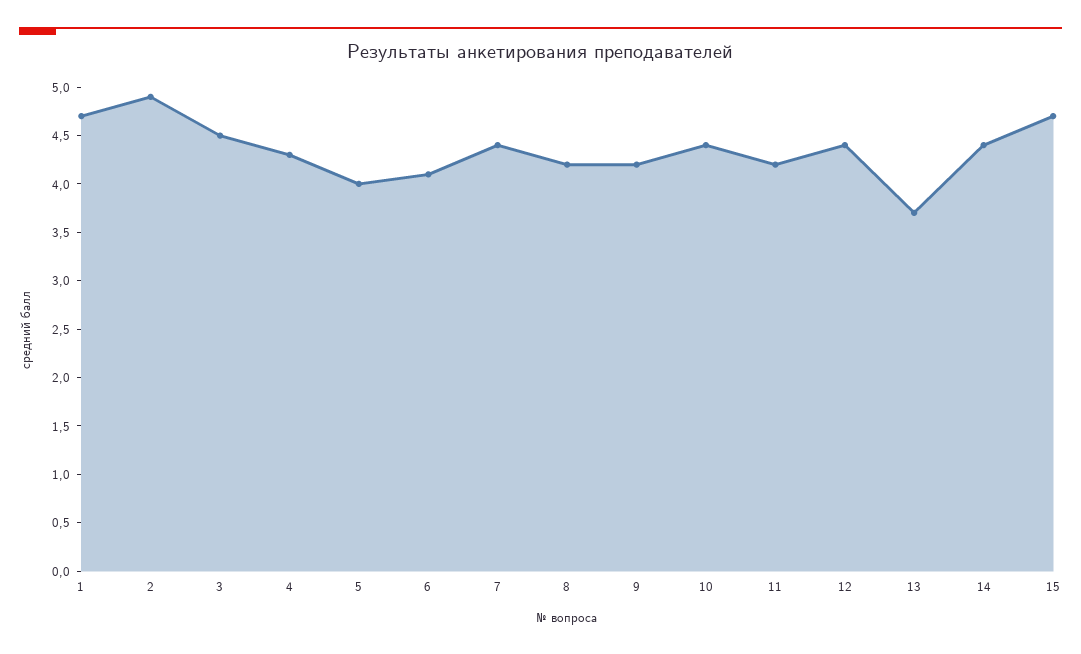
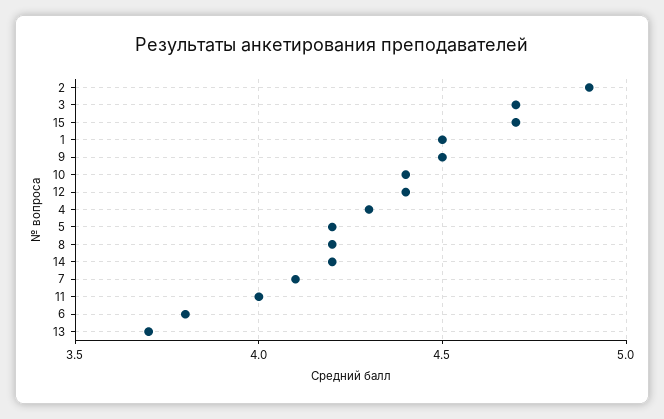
  {
-   "1": 4.7,
+   "1": 4.5,
    "2": 4.9,
-   "3": 4.5,
+   "3": 4.7,
    "4": 4.3,
-   "5": 4,
+   "5": 4.2,
-   "6": 4.1,
+   "6": 3.8,
-   "7": 4.4,
+   "7": 4.1,
    "8": 4.2,
-   "9": 4.2,
+   "9": 4.5,
    "10": 4.4,
-   "11": 4.2,
+   "11": 4,
    "12": 4.4,
    "13": 3.7,
-   "14": 4.4,
+   "14": 4.2,
    "15": 4.7
  }

